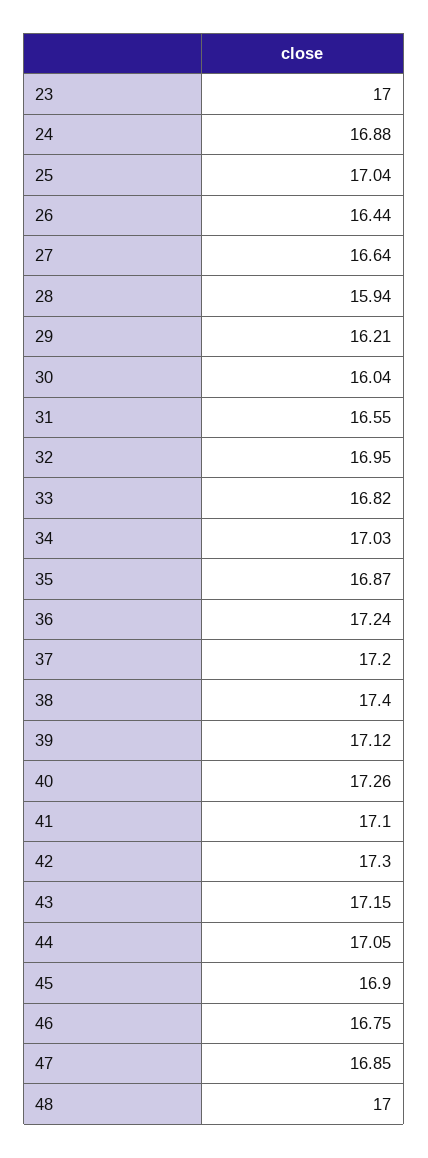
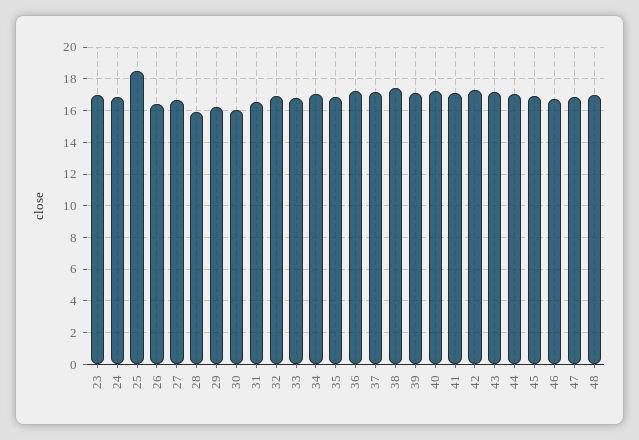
  {
    "23": 17,
    "24": 16.88,
-   "25": 17.04,
+   "25": 18.5,
    "26": 16.44,
    "27": 16.64,
    "28": 15.94,
    "29": 16.21,
    "30": 16.04,
    "31": 16.55,
    "32": 16.95,
    "33": 16.82,
    "34": 17.03,
    "35": 16.87,
    "36": 17.24,
    "37": 17.2,
    "38": 17.4,
    "39": 17.12,
    "40": 17.26,
    "41": 17.1,
    "42": 17.3,
    "43": 17.15,
    "44": 17.05,
    "45": 16.9,
    "46": 16.75,
    "47": 16.85,
    "48": 17
  }

